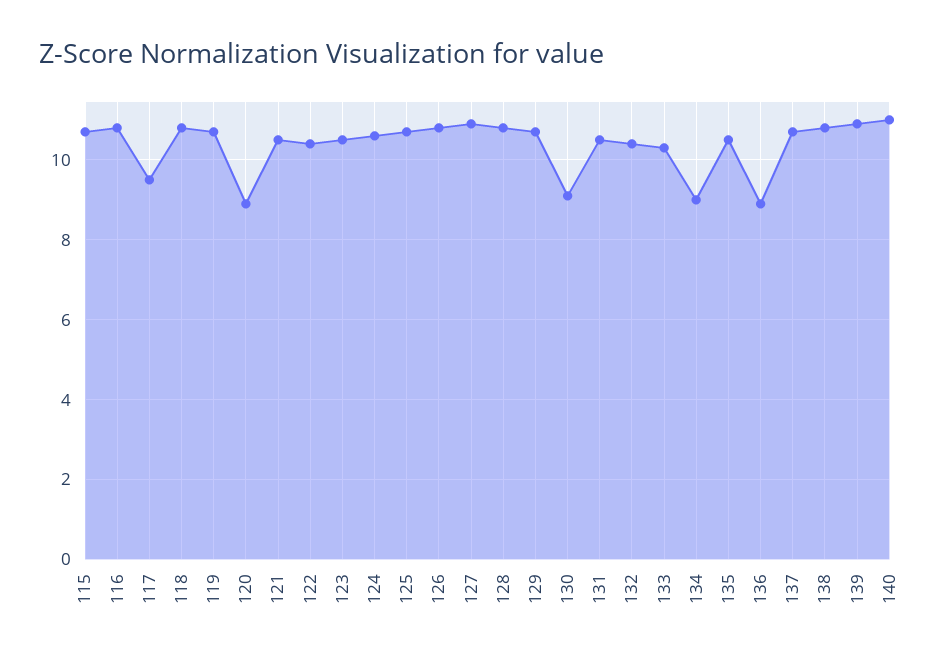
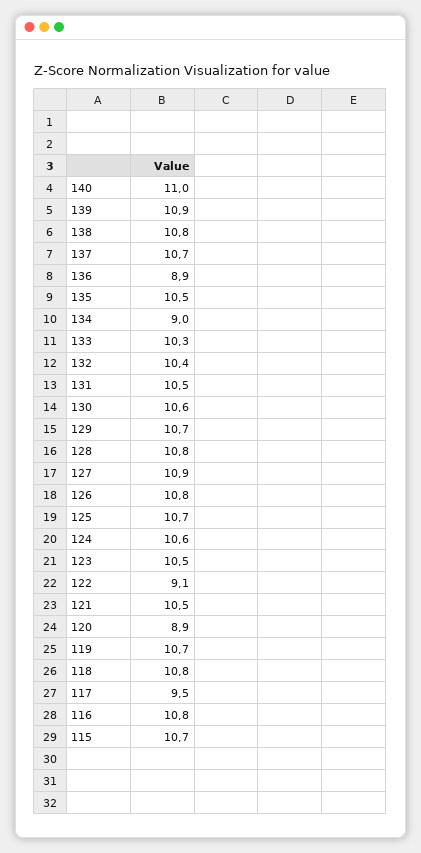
  {
    "115": 10.7,
    "116": 10.8,
    "117": 9.5,
    "118": 10.8,
    "119": 10.7,
    "120": 8.9,
    "121": 10.5,
-   "122": 10.5,
+   "122": 9.1,
    "123": 10.5,
    "124": 10.6,
    "125": 10.7,
    "126": 10.8,
    "127": 10.9,
    "128": 10.8,
    "129": 10.7,
-   "130": 9,
+   "130": 10.6,
    "131": 10.5,
    "132": 10.4,
    "133": 10.3,
    "134": 9,
    "135": 10.5,
    "136": 8.9,
    "137": 10.7,
    "138": 10.8,
    "139": 10.9,
    "140": 11
  }

